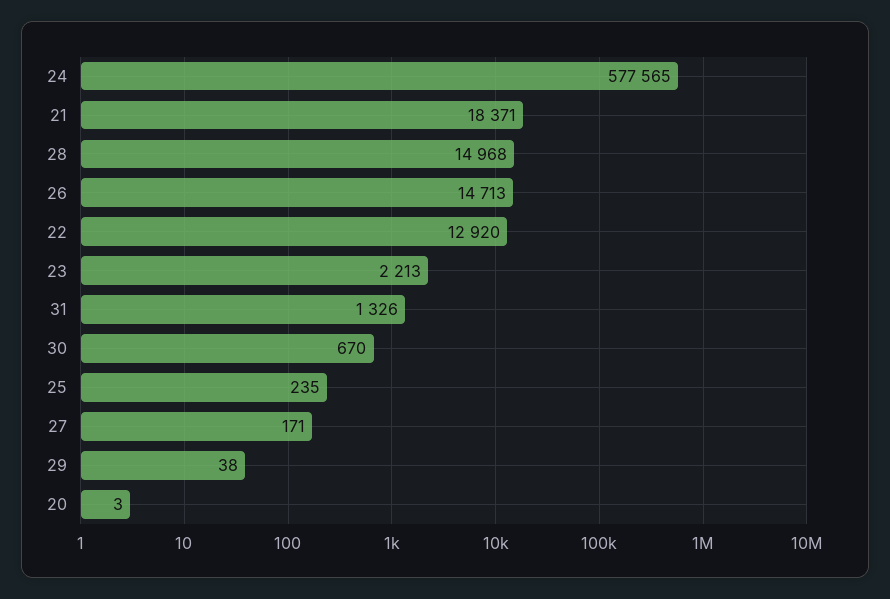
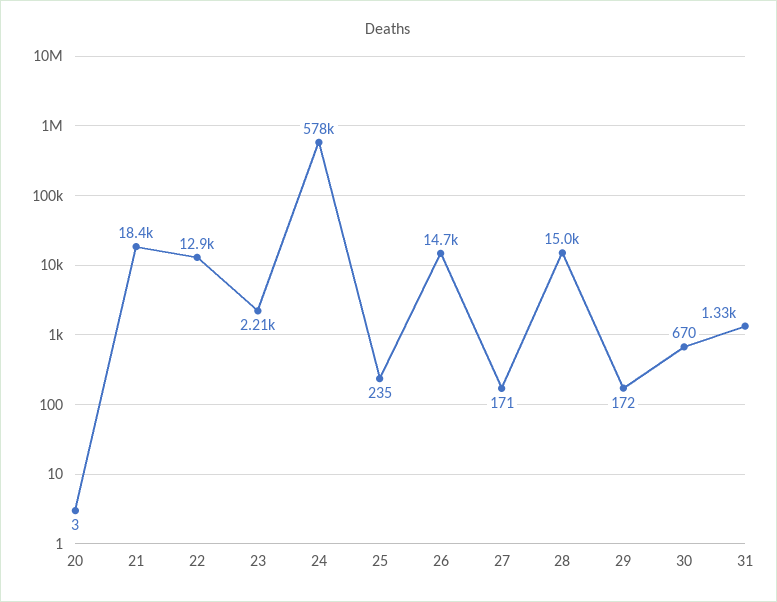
  {
    "24": 577565,
    "21": 18371,
    "28": 14968,
    "26": 14713,
    "22": 12920,
    "23": 2213,
    "31": 1326,
    "30": 670,
    "25": 235,
    "27": 171,
-   "29": 38,
+   "29": 172,
    "20": 3
  }

